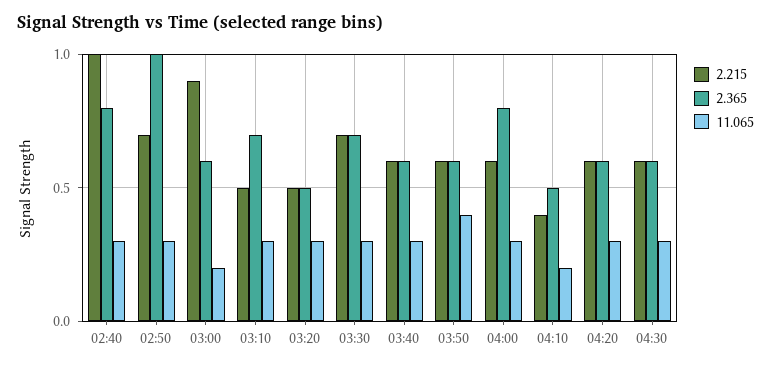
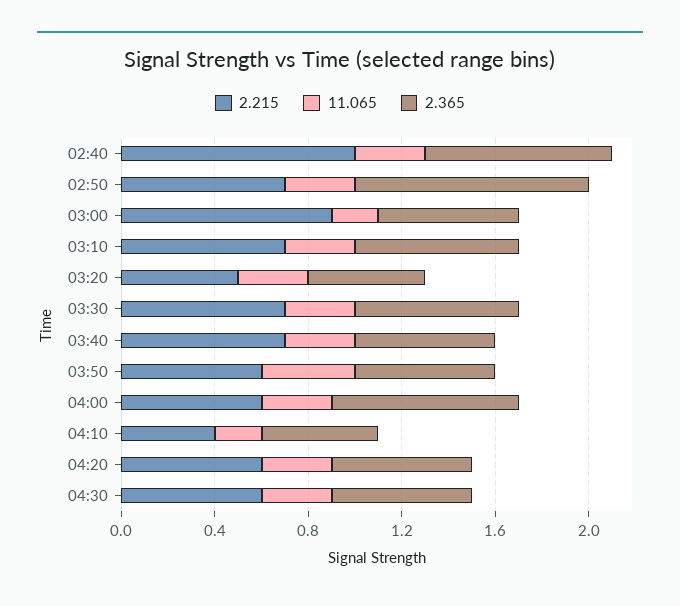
  {
    "2.215": {
      "02:40": 1,
      "02:50": 0.7,
      "03:00": 0.9,
-     "03:10": 0.5,
+     "03:10": 0.7,
      "03:20": 0.5,
      "03:30": 0.7,
-     "03:40": 0.6,
+     "03:40": 0.7,
      "03:50": 0.6,
      "04:00": 0.6,
      "04:10": 0.4,
      "04:20": 0.6,
      "04:30": 0.6
    },
    "2.365": {
      "02:40": 0.8,
      "02:50": 1,
      "03:00": 0.6,
      "03:10": 0.7,
      "03:20": 0.5,
      "03:30": 0.7,
      "03:40": 0.6,
      "03:50": 0.6,
      "04:00": 0.8,
      "04:10": 0.5,
      "04:20": 0.6,
      "04:30": 0.6
    },
    "11.065": {
      "02:40": 0.3,
      "02:50": 0.3,
      "03:00": 0.2,
      "03:10": 0.3,
      "03:20": 0.3,
      "03:30": 0.3,
      "03:40": 0.3,
      "03:50": 0.4,
      "04:00": 0.3,
      "04:10": 0.2,
      "04:20": 0.3,
      "04:30": 0.3
    }
  }

